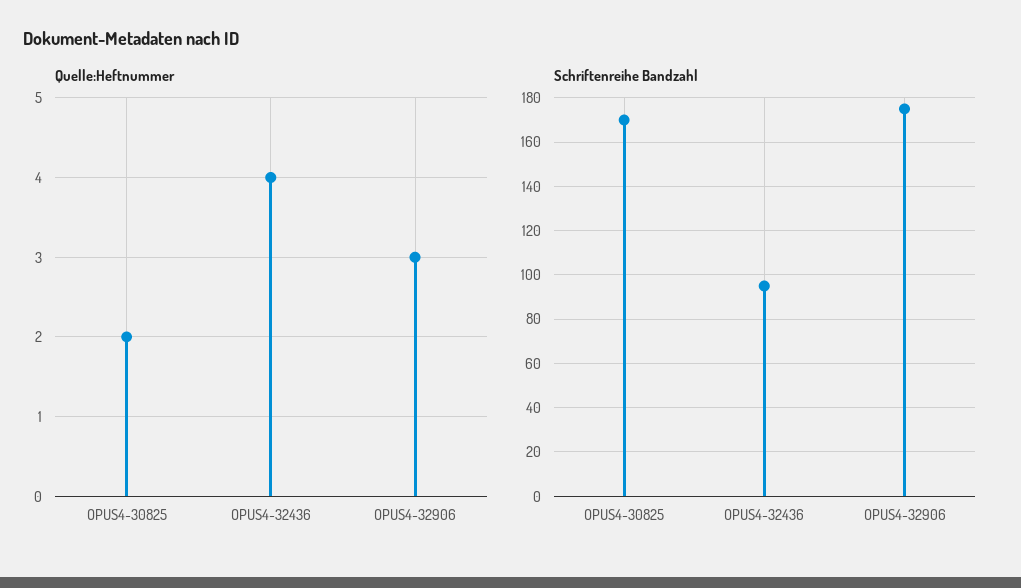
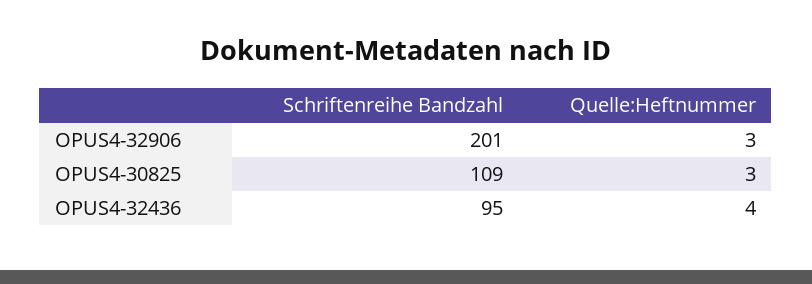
  {
    "Quelle:Heftnummer": {
-     "OPUS4-30825": 2,
+     "OPUS4-30825": 3,
      "OPUS4-32436": 4,
      "OPUS4-32906": 3
    },
    "Schriftenreihe Bandzahl": {
-     "OPUS4-30825": 170,
+     "OPUS4-30825": 109,
      "OPUS4-32436": 95,
-     "OPUS4-32906": 175
+     "OPUS4-32906": 201
    }
  }

